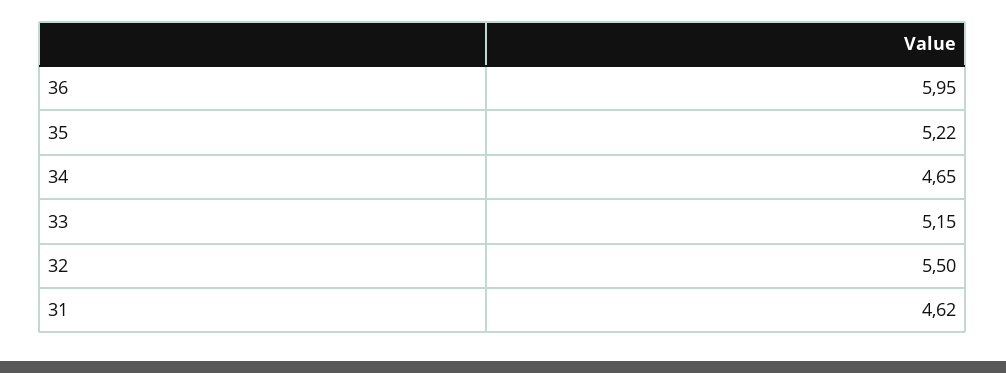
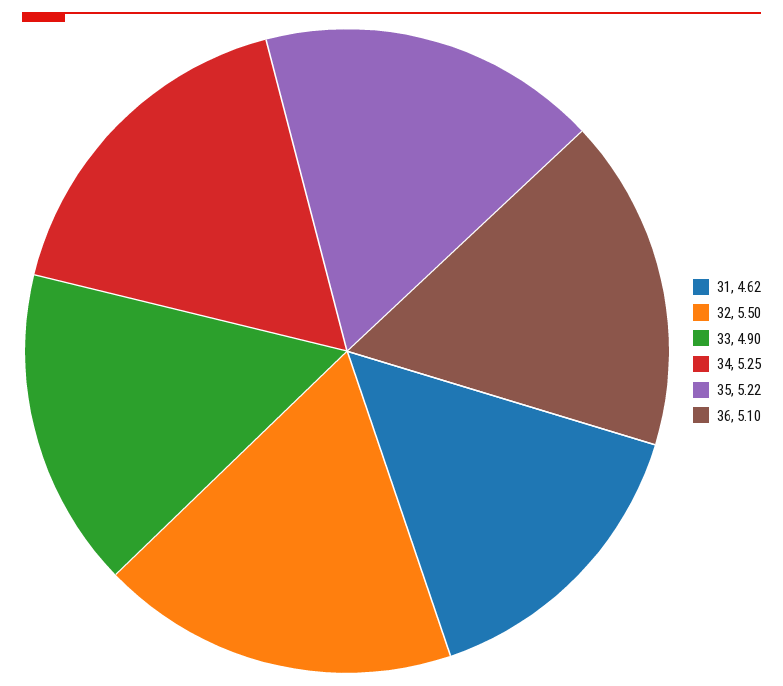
  {
-   "36": 5.95,
+   "36": 5.1,
    "35": 5.22,
-   "34": 4.65,
+   "34": 5.25,
-   "33": 5.15,
+   "33": 4.9,
    "32": 5.5,
    "31": 4.62
  }

